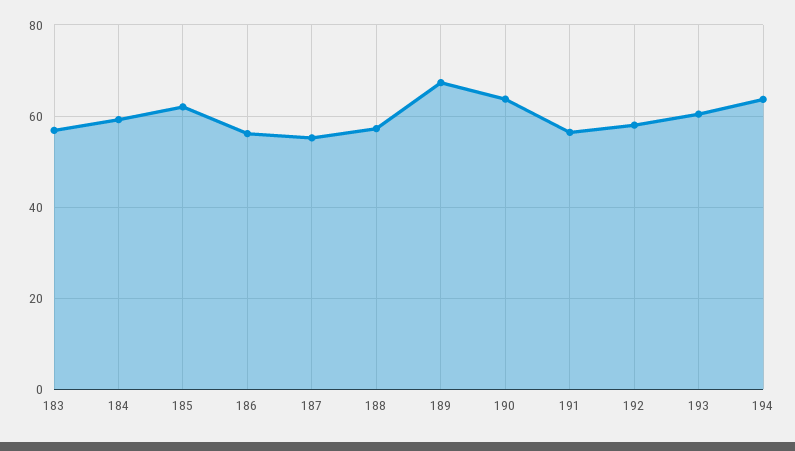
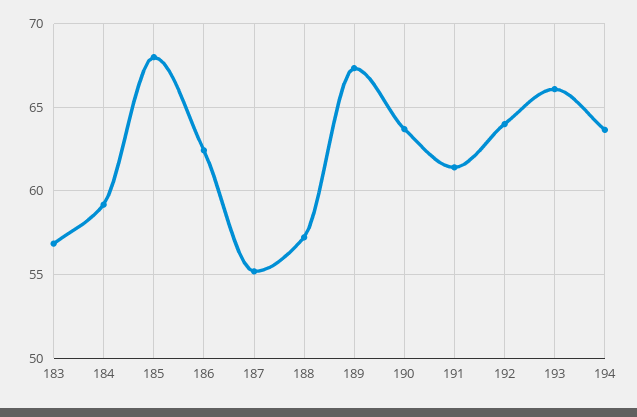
  {
    "183": 57,
    "184": 59,
-   "185": 62,
+   "185": 68,
-   "186": 56,
+   "186": 62.5,
    "187": 55,
    "188": 57,
    "189": 67.5,
    "190": 63.5,
-   "191": 56,
+   "191": 61.5,
-   "192": 58,
+   "192": 64,
-   "193": 60,
+   "193": 66,
    "194": 63.5
  }

